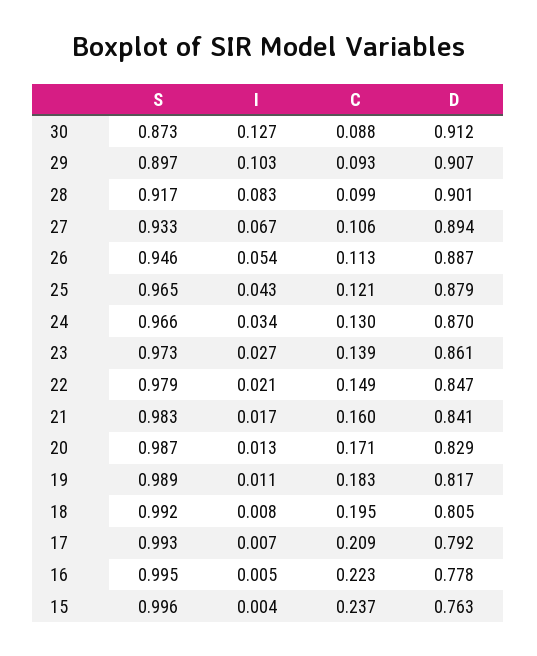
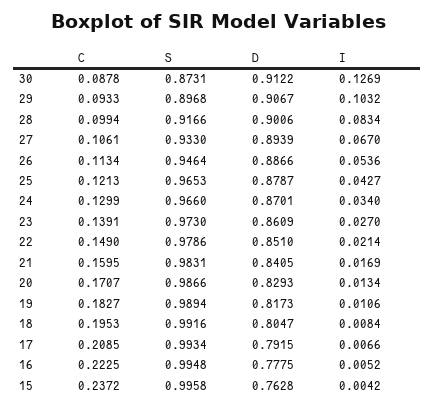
  {
    "S": {
      "30": 0.8731,
      "29": 0.8968,
      "28": 0.9166,
      "27": 0.933,
      "26": 0.9464,
      "25": 0.9653,
      "24": 0.966,
      "23": 0.973,
      "22": 0.9786,
      "21": 0.9831,
      "20": 0.9866,
      "19": 0.9894,
      "18": 0.9916,
      "17": 0.9934,
      "16": 0.9948,
      "15": 0.9958
    },
    "I": {
      "30": 0.1269,
      "29": 0.1032,
      "28": 0.0834,
      "27": 0.067,
      "26": 0.0536,
      "25": 0.0427,
      "24": 0.034,
      "23": 0.027,
      "22": 0.0214,
      "21": 0.0169,
      "20": 0.0134,
      "19": 0.0106,
      "18": 0.0084,
      "17": 0.0066,
      "16": 0.0052,
      "15": 0.0042
    },
    "C": {
      "30": 0.0878,
      "29": 0.0933,
      "28": 0.0994,
      "27": 0.1061,
      "26": 0.1134,
      "25": 0.1213,
      "24": 0.1299,
      "23": 0.1391,
      "22": 0.149,
      "21": 0.1595,
      "20": 0.1707,
      "19": 0.1827,
      "18": 0.1953,
      "17": 0.2085,
      "16": 0.2225,
      "15": 0.2372
    },
    "D": {
      "30": 0.9122,
      "29": 0.9067,
      "28": 0.9006,
      "27": 0.8939,
      "26": 0.8866,
      "25": 0.8787,
      "24": 0.8701,
      "23": 0.8609,
-     "22": 0.847,
+     "22": 0.851,
      "21": 0.8405,
      "20": 0.8293,
      "19": 0.8173,
      "18": 0.8047,
      "17": 0.7915,
      "16": 0.7775,
      "15": 0.7628
    }
  }

